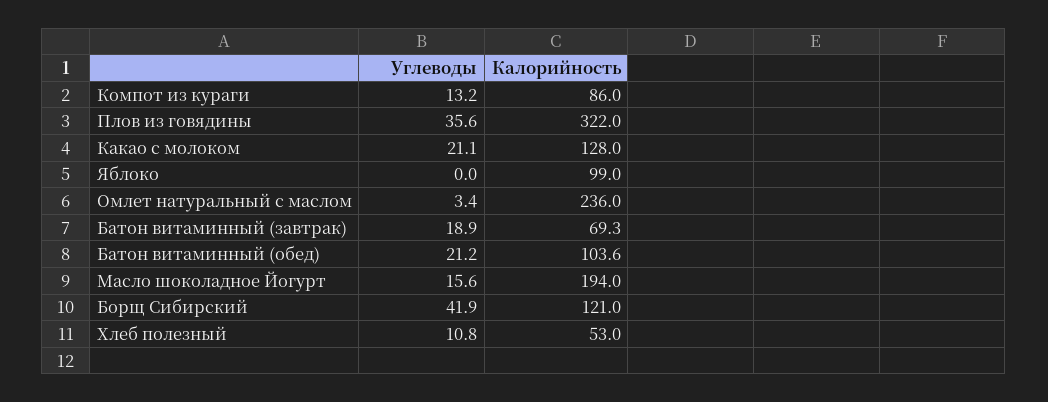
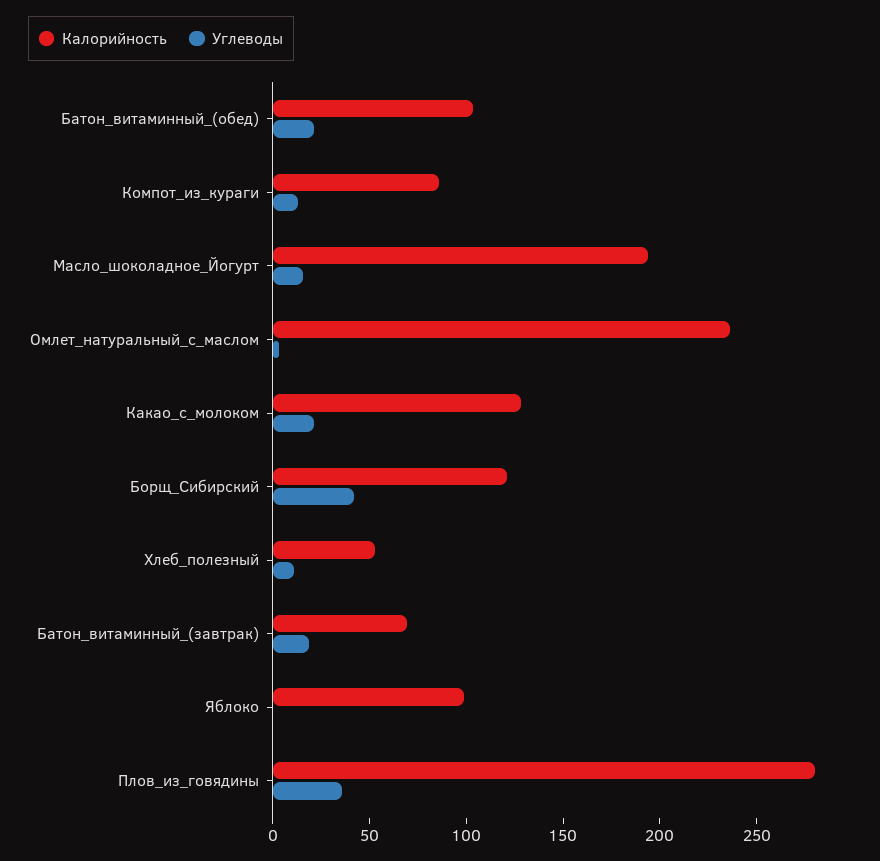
  {
    "Углеводы": {
      "Компот из кураги": 13.2,
      "Плов из говядины": 35.6,
      "Какао с молоком": 21.1,
      "Яблоко": 0,
      "Омлет натуральный с маслом": 3.4,
      "Батон витаминный (завтрак)": 18.9,
      "Батон витаминный (обед)": 21.2,
      "Масло шоколадное Йогурт": 15.6,
      "Борщ Сибирский": 41.9,
      "Хлеб полезный": 10.8
    },
    "Калорийность": {
      "Компот из кураги": 86,
-     "Плов из говядины": 322,
+     "Плов из говядины": 280,
      "Какао с молоком": 128,
      "Яблоко": 99,
      "Омлет натуральный с маслом": 236,
      "Батон витаминный (завтрак)": 69.3,
      "Батон витаминный (обед)": 103.6,
      "Масло шоколадное Йогурт": 194,
      "Борщ Сибирский": 121,
      "Хлеб полезный": 53
    }
  }

